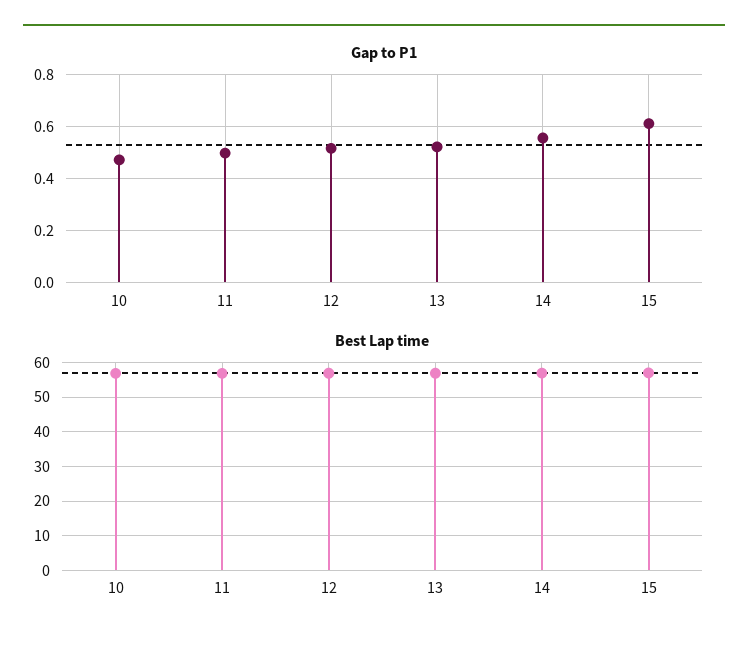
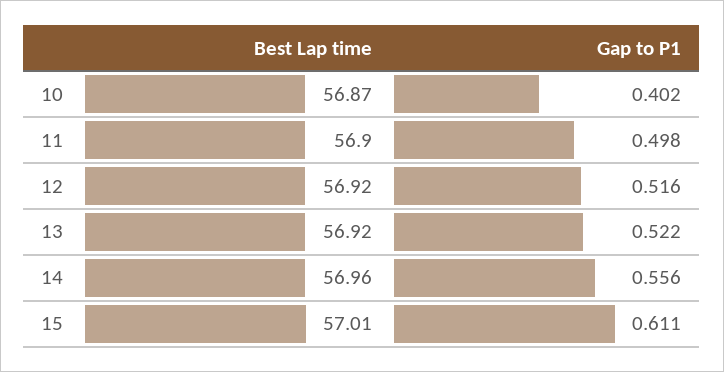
  {
    "Gap to P1": {
-     "10": 0.475,
+     "10": 0.402,
      "11": 0.498,
      "12": 0.516,
      "13": 0.522,
      "14": 0.556,
      "15": 0.611
    },
    "Best Lap time": {
      "10": 56.87,
      "11": 56.9,
      "12": 56.92,
      "13": 56.92,
      "14": 56.96,
      "15": 57.01
    }
  }

